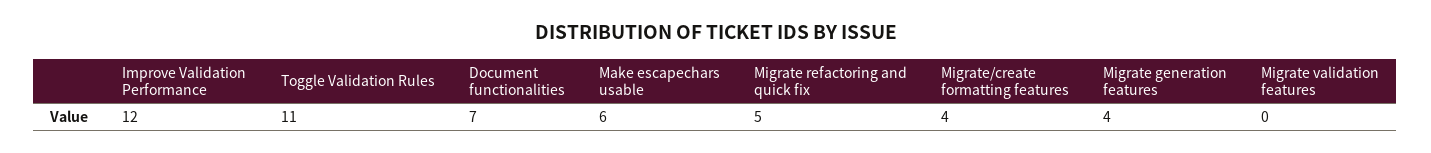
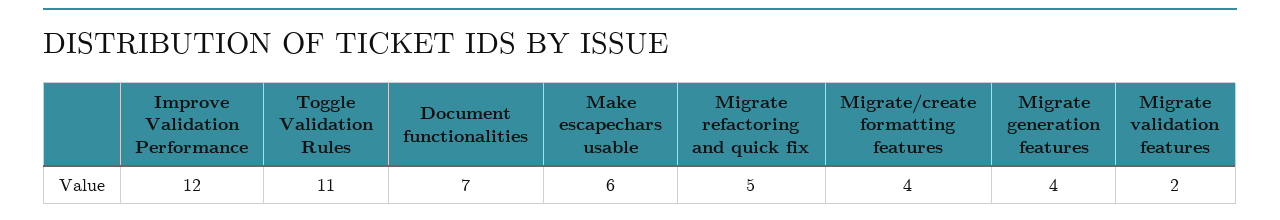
  {
    "Improve Validation Performance": 12,
    "Toggle Validation Rules": 11,
    "Document functionalities": 7,
    "Make escapechars usable": 6,
    "Migrate refactoring and quick fix": 5,
    "Migrate/create formatting features": 4,
    "Migrate generation features": 4,
-   "Migrate validation features": 0
+   "Migrate validation features": 2
  }

